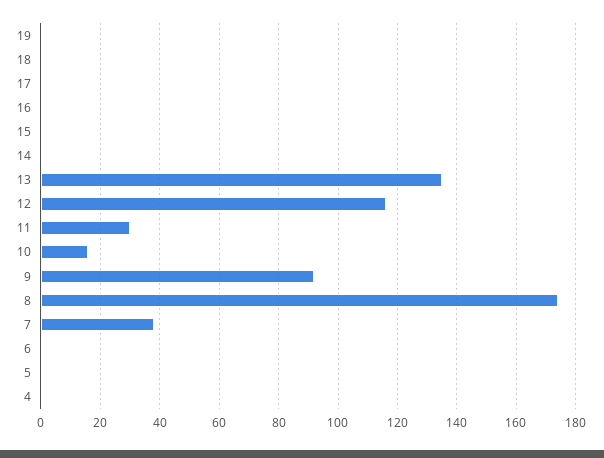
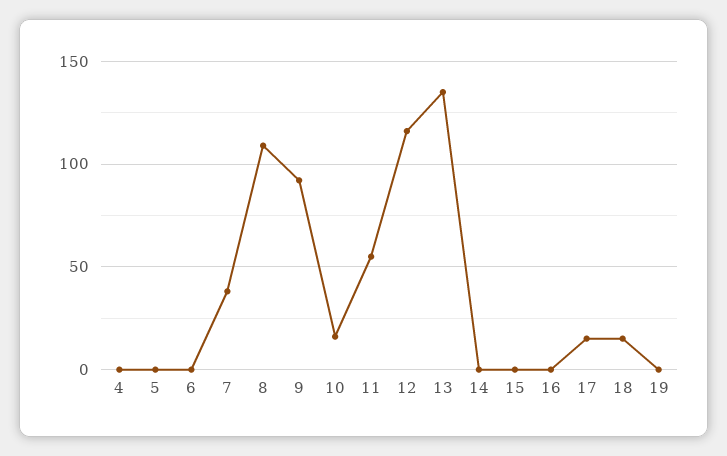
  {
    "19": 0,
-   "18": 0,
+   "18": 15,
-   "17": 0,
+   "17": 15,
    "16": 0,
    "15": 0,
    "14": 0,
    "13": 135,
    "12": 115,
-   "11": 30,
+   "11": 55,
    "10": 15,
    "9": 90,
-   "8": 175,
+   "8": 110,
    "7": 40,
    "6": 0,
    "5": 0,
    "4": 0
  }

